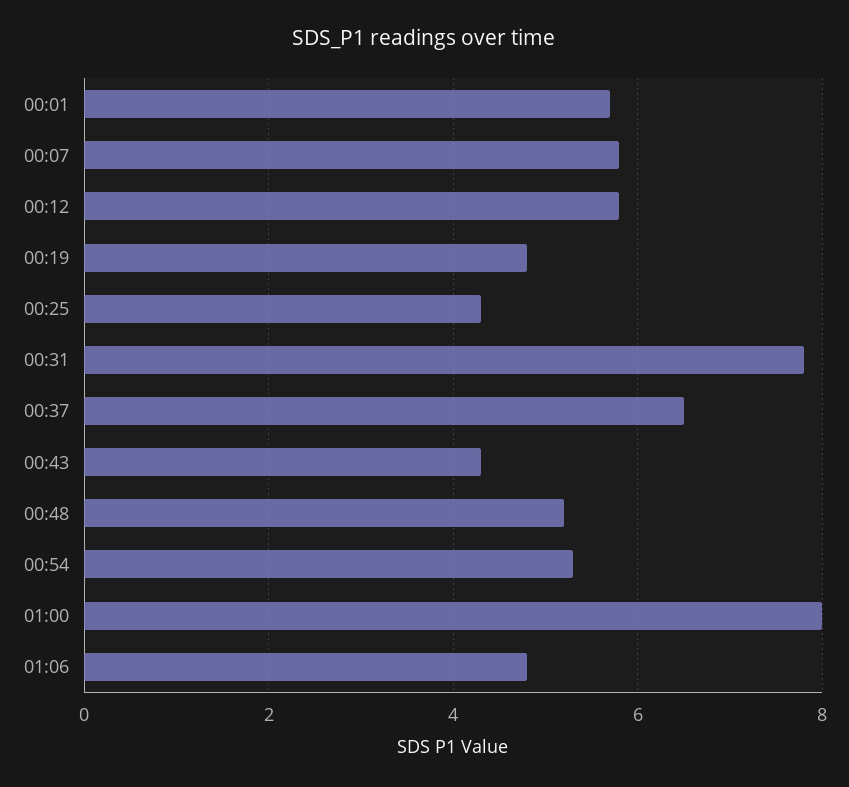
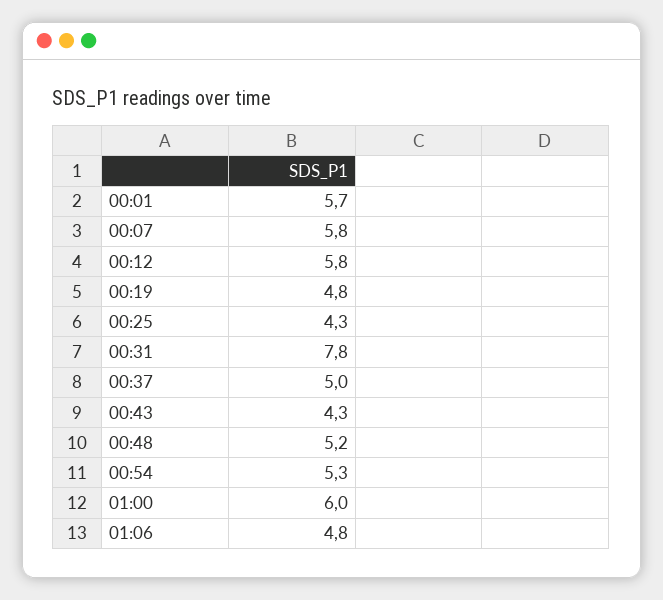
  {
    "00:01": 5.7,
    "00:07": 5.8,
    "00:12": 5.8,
    "00:19": 4.8,
    "00:25": 4.3,
    "00:31": 7.8,
-   "00:37": 6.5,
+   "00:37": 5,
    "00:43": 4.3,
    "00:48": 5.2,
    "00:54": 5.3,
-   "01:00": 8,
+   "01:00": 6,
    "01:06": 4.8
  }

